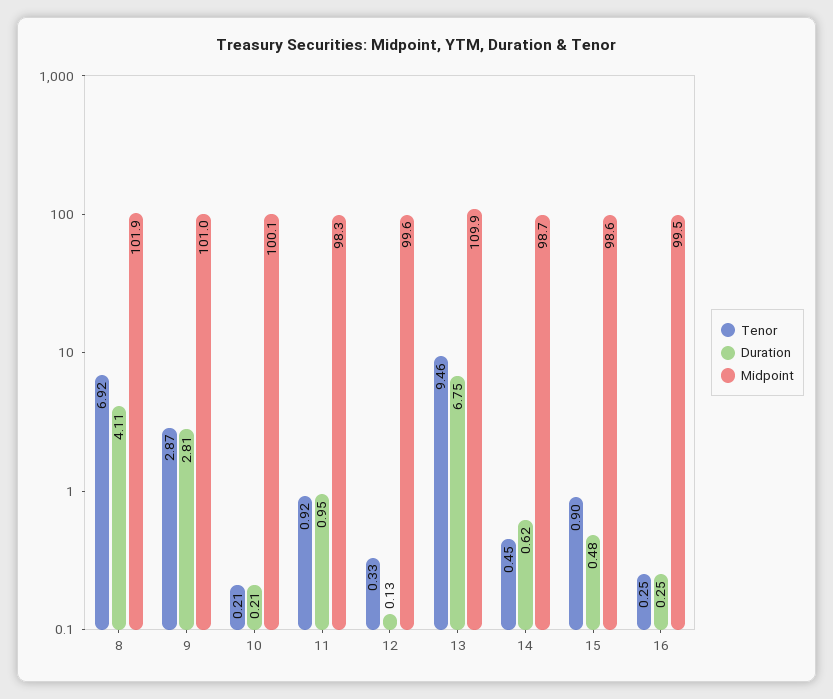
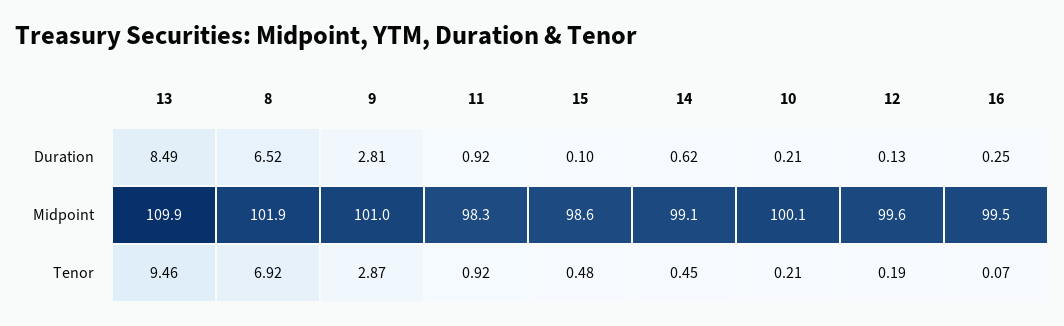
  {
    "Tenor": {
      "8": 6.92,
      "9": 2.87,
      "10": 0.21,
      "11": 0.92,
-     "12": 0.33,
+     "12": 0.19,
      "13": 9.46,
      "14": 0.45,
-     "15": 0.9,
+     "15": 0.48,
-     "16": 0.25
+     "16": 0.07
    },
    "Duration": {
-     "8": 4.11,
+     "8": 6.52,
      "9": 2.81,
      "10": 0.21,
-     "11": 0.95,
+     "11": 0.92,
      "12": 0.13,
-     "13": 6.75,
+     "13": 8.49,
      "14": 0.62,
-     "15": 0.48,
+     "15": 0.1,
      "16": 0.25
    },
    "Midpoint": {
      "8": 101.9,
      "9": 101,
      "10": 100.1,
      "11": 98.3,
      "12": 99.6,
      "13": 109.9,
-     "14": 98.7,
+     "14": 99.1,
      "15": 98.6,
      "16": 99.5
    }
  }

